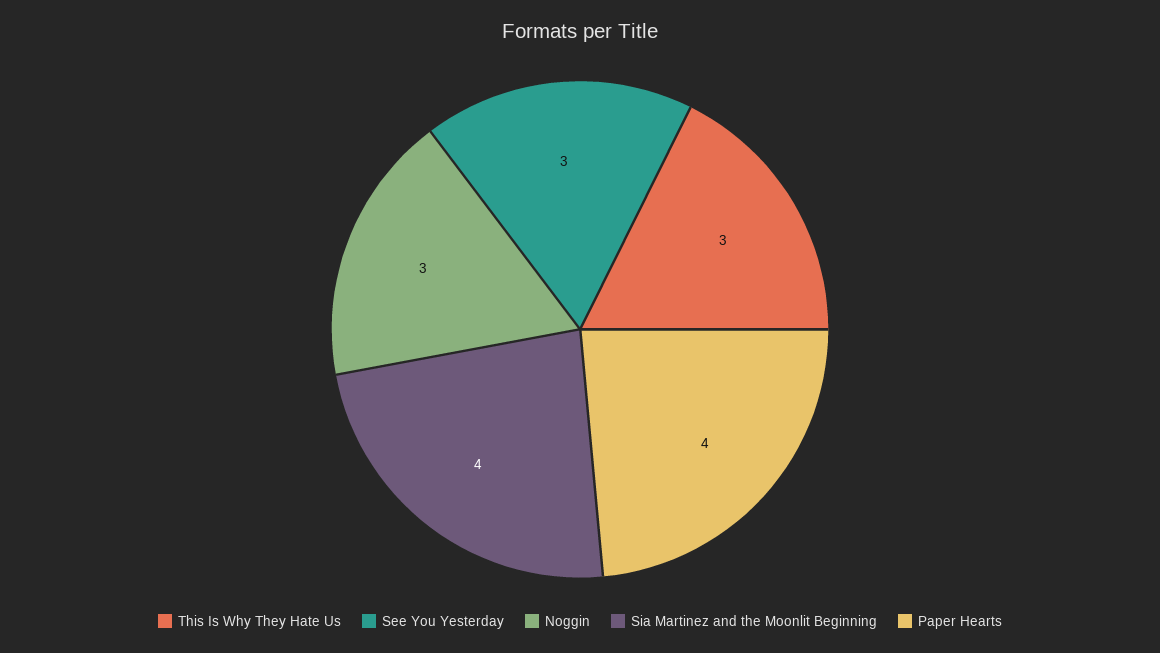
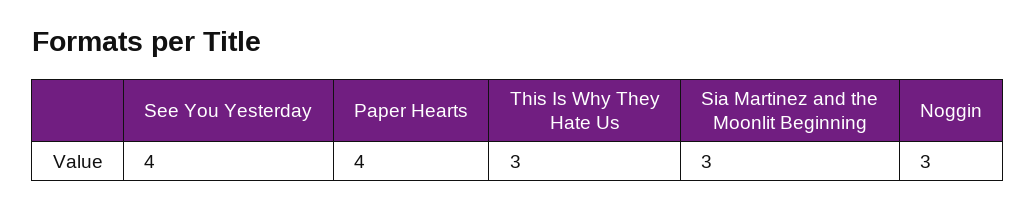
  {
    "This Is Why They Hate Us": 3,
-   "See You Yesterday": 3,
+   "See You Yesterday": 4,
    "Noggin": 3,
-   "Sia Martinez and the Moonlit Beginning": 4,
+   "Sia Martinez and the Moonlit Beginning": 3,
    "Paper Hearts": 4
  }

